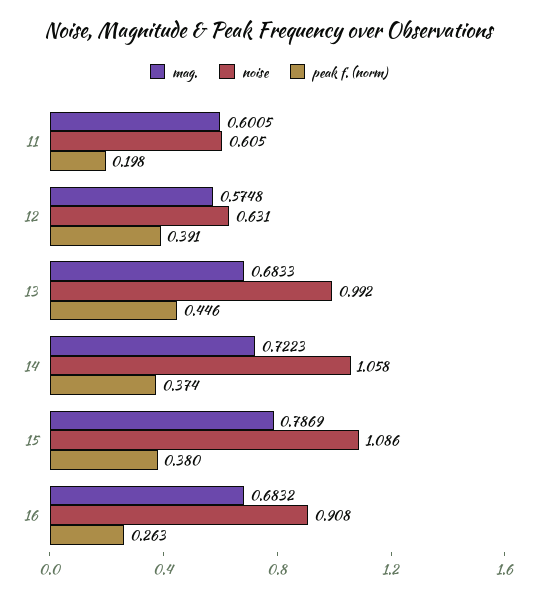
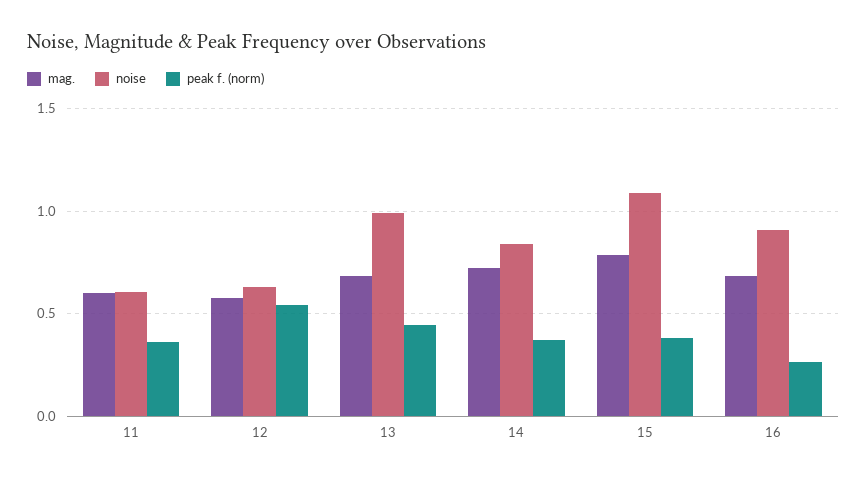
  {
    "mag.": {
      "11": 0.6005,
      "12": 0.5748,
      "13": 0.6833,
      "14": 0.7223,
      "15": 0.7869,
      "16": 0.6832
    },
    "noise": {
      "11": 0.605,
      "12": 0.631,
      "13": 0.992,
-     "14": 1.058,
+     "14": 0.85,
      "15": 1.086,
      "16": 0.908
    },
    "peak f. (norm)": {
-     "11": 0.198,
+     "11": 0.35,
-     "12": 0.391,
+     "12": 0.55,
      "13": 0.446,
      "14": 0.374,
      "15": 0.38,
      "16": 0.263
    }
  }

